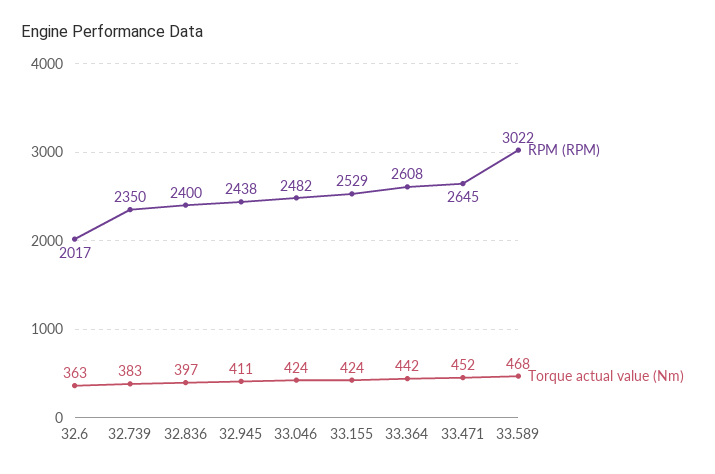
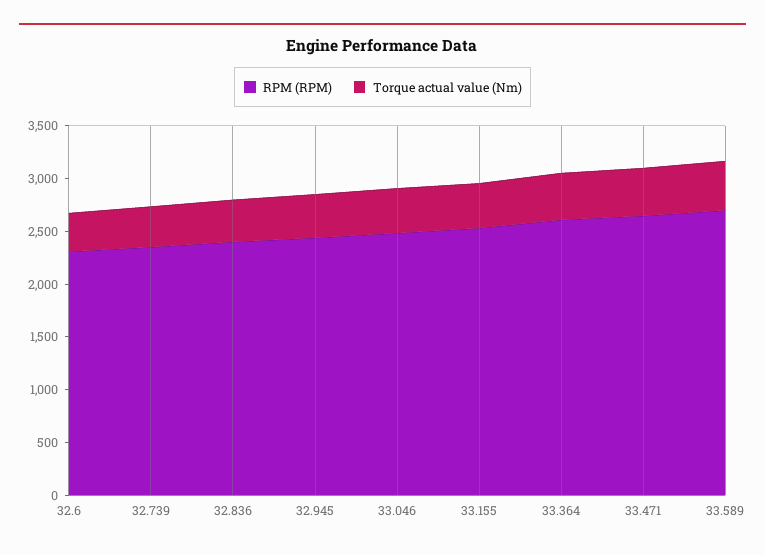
  {
    "RPM (RPM)": {
-     "32.6": 2017,
+     "32.6": 2300,
      "32.739": 2350,
      "32.836": 2400,
      "32.945": 2438,
      "33.046": 2482,
      "33.155": 2529,
      "33.364": 2608,
      "33.471": 2645,
-     "33.589": 3022
+     "33.589": 2700
    },
    "Torque actual value (Nm)": {
      "32.6": 363,
      "32.739": 383,
      "32.836": 397,
      "32.945": 411,
      "33.046": 424,
      "33.155": 424,
      "33.364": 442,
      "33.471": 452,
      "33.589": 468
    }
  }

